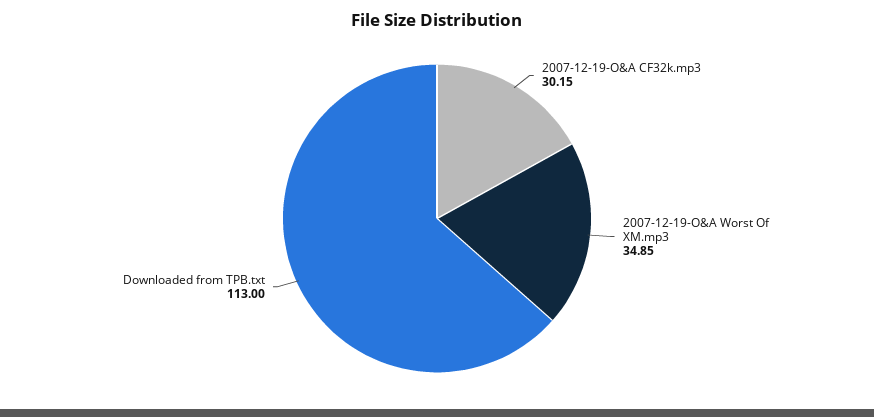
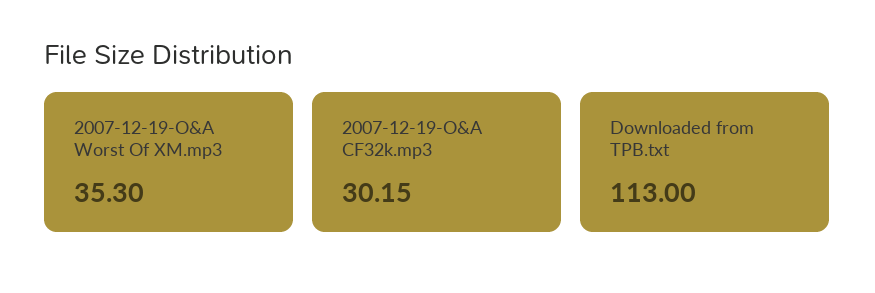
  {
    "2007-12-19-O&A CF32k.mp3": 30.15,
-   "2007-12-19-O&A Worst Of XM.mp3": 34.85,
+   "2007-12-19-O&A Worst Of XM.mp3": 35.3,
    "Downloaded from TPB.txt": 113
  }

